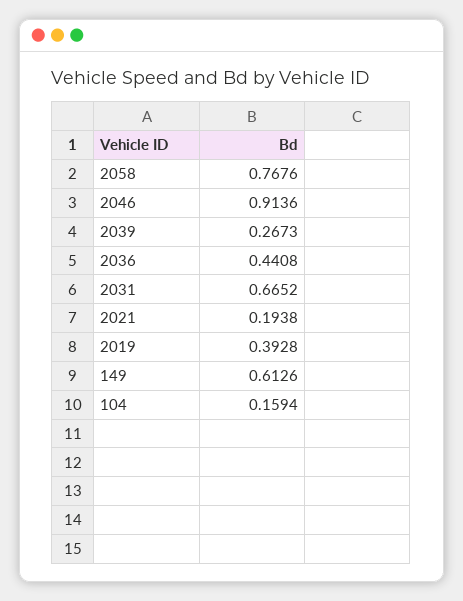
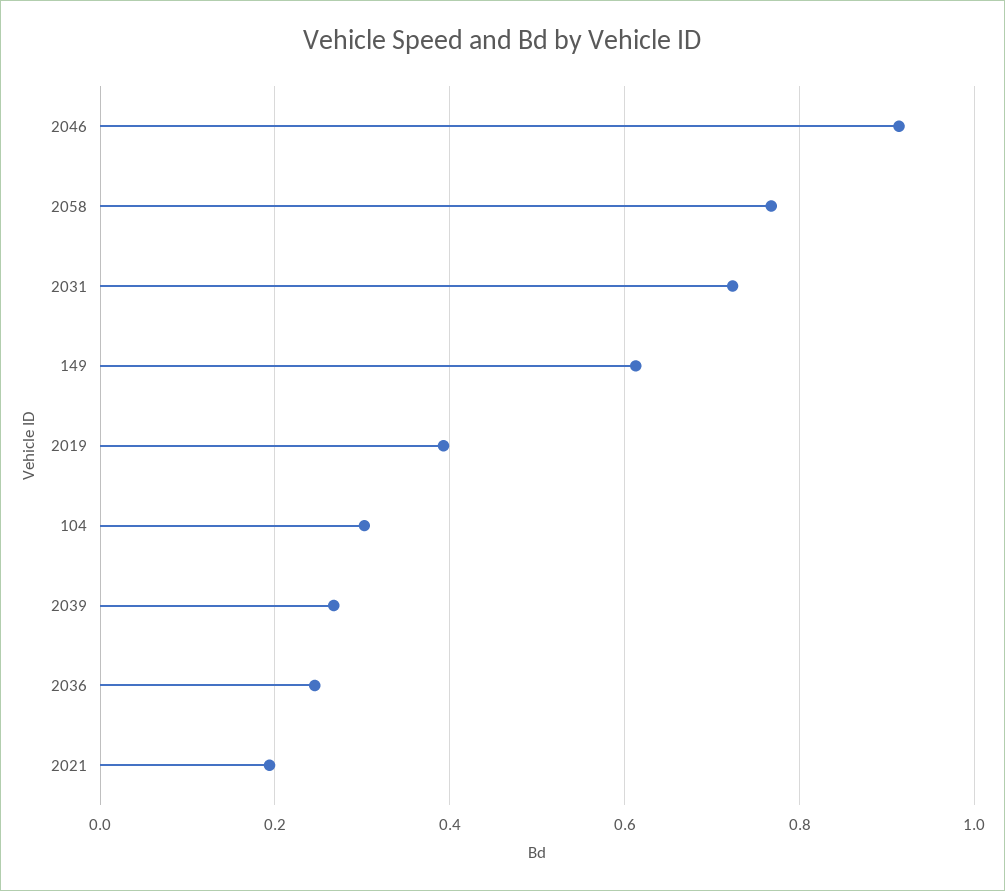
  {
    "2058": 0.7676,
    "2046": 0.9136,
    "2039": 0.2673,
-   "2036": 0.4408,
+   "2036": 0.24,
-   "2031": 0.6652,
+   "2031": 0.72,
    "2021": 0.1938,
    "2019": 0.3928,
    "149": 0.6126,
-   "104": 0.1594
+   "104": 0.3
  }

